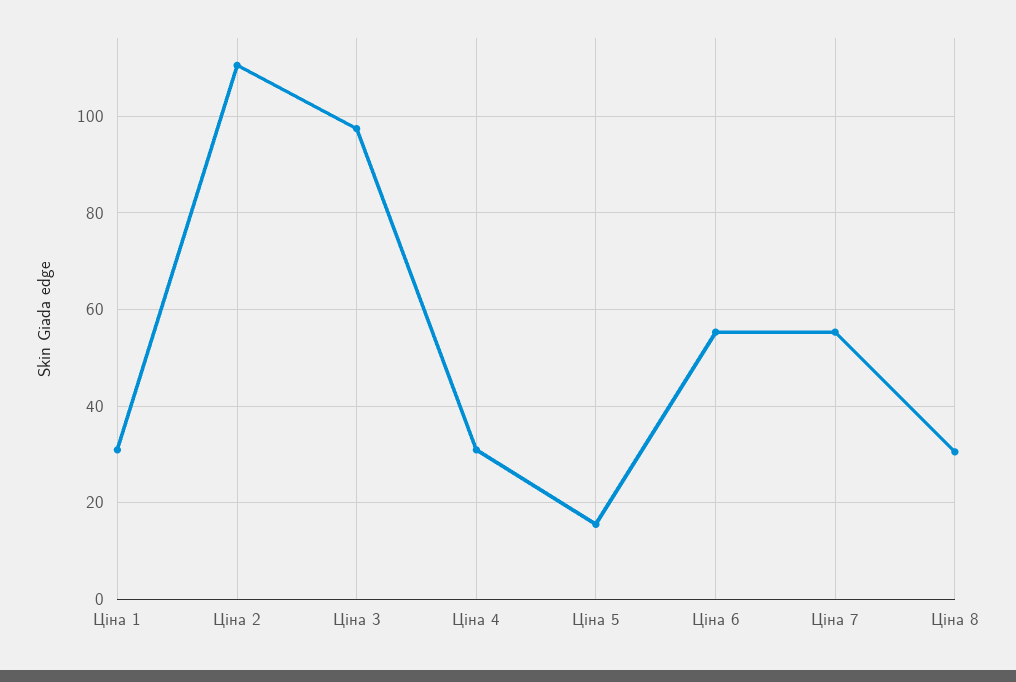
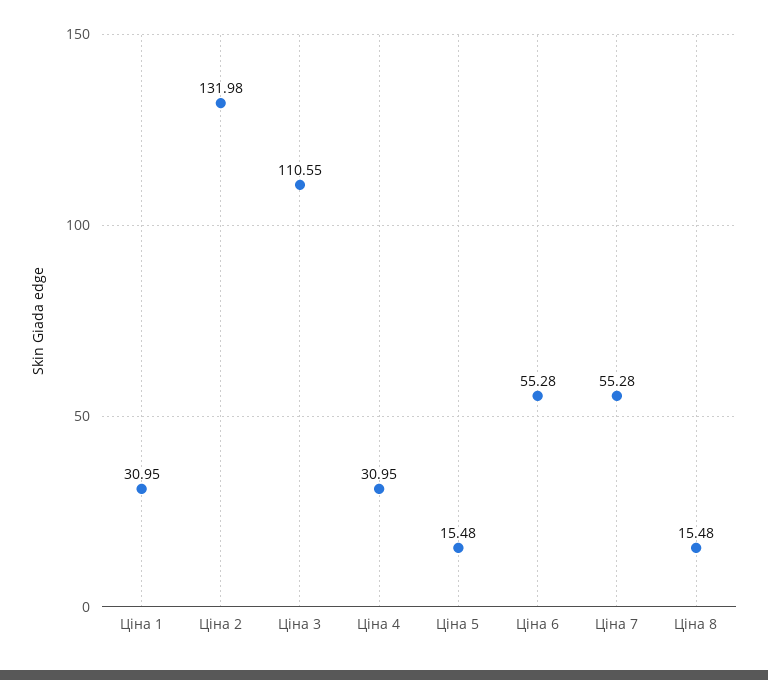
  {
    "Ціна 1": 30.95,
-   "Ціна 2": 110,
+   "Ціна 2": 131.98,
-   "Ціна 3": 98,
+   "Ціна 3": 110.55,
    "Ціна 4": 30.95,
    "Ціна 5": 15.48,
    "Ціна 6": 55.28,
    "Ціна 7": 55.28,
-   "Ціна 8": 30
+   "Ціна 8": 15.48
  }

